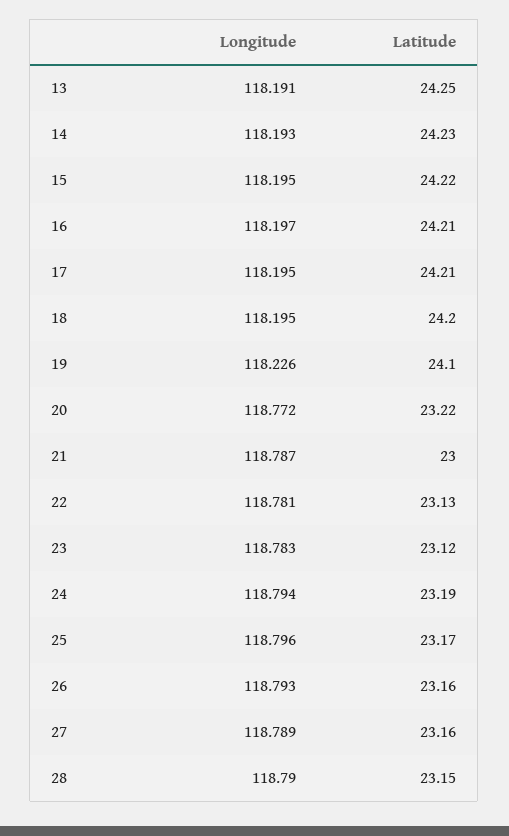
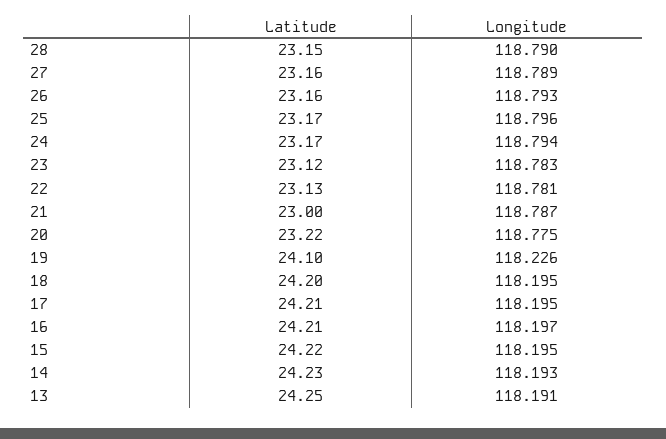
  {
    "Longitude": {
      "13": 118.191,
      "14": 118.193,
      "15": 118.195,
      "16": 118.197,
      "17": 118.195,
      "18": 118.195,
      "19": 118.226,
-     "20": 118.772,
+     "20": 118.775,
      "21": 118.787,
      "22": 118.781,
      "23": 118.783,
      "24": 118.794,
      "25": 118.796,
      "26": 118.793,
      "27": 118.789,
      "28": 118.79
    },
    "Latitude": {
      "13": 24.25,
      "14": 24.23,
      "15": 24.22,
      "16": 24.21,
      "17": 24.21,
      "18": 24.2,
      "19": 24.1,
      "20": 23.22,
      "21": 23,
      "22": 23.13,
      "23": 23.12,
-     "24": 23.19,
+     "24": 23.17,
      "25": 23.17,
      "26": 23.16,
      "27": 23.16,
      "28": 23.15
    }
  }

